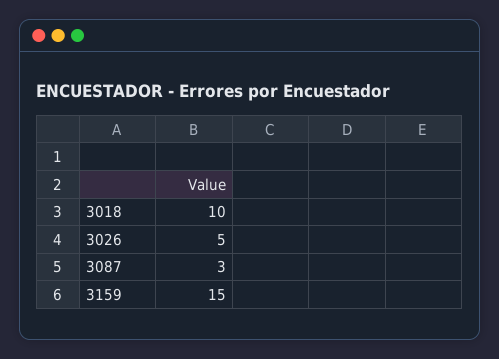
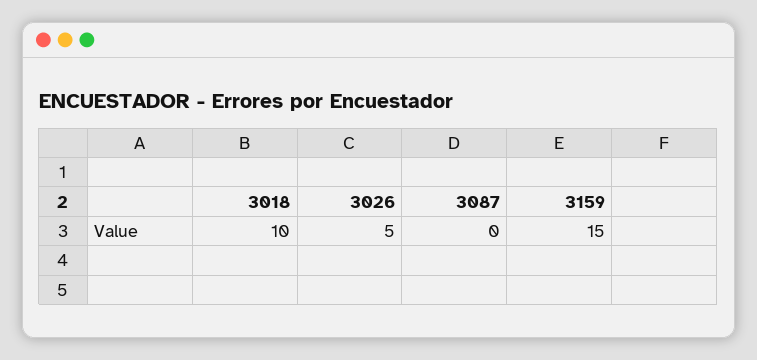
  {
    "3018": 10,
    "3026": 5,
-   "3087": 3,
+   "3087": 0,
    "3159": 15
  }

